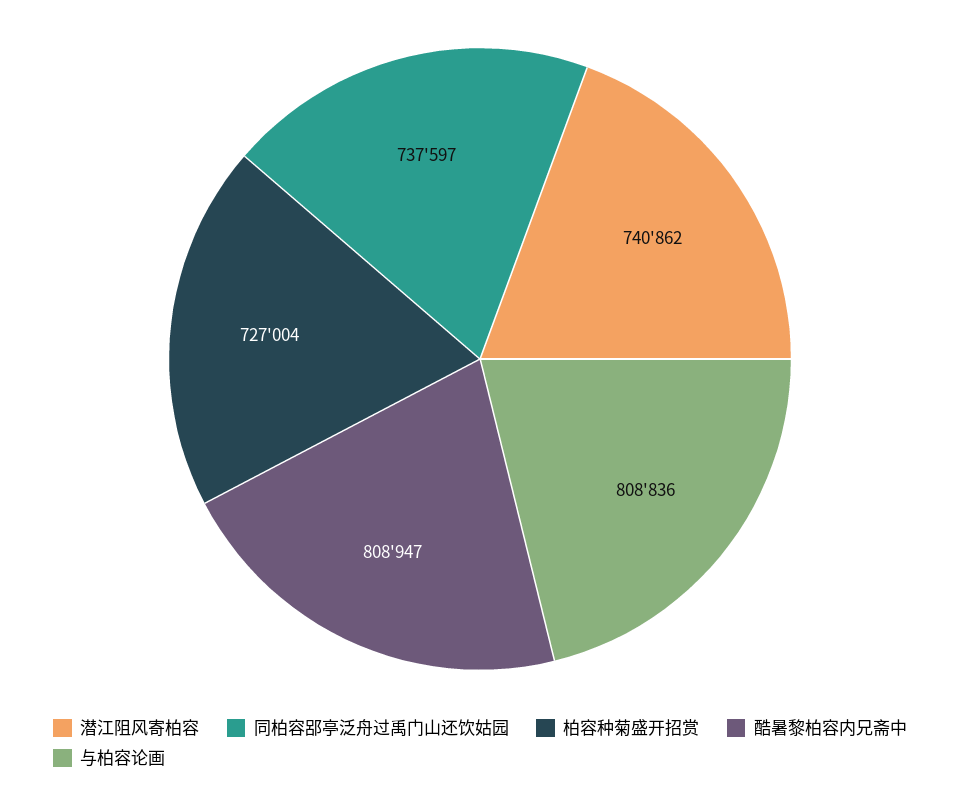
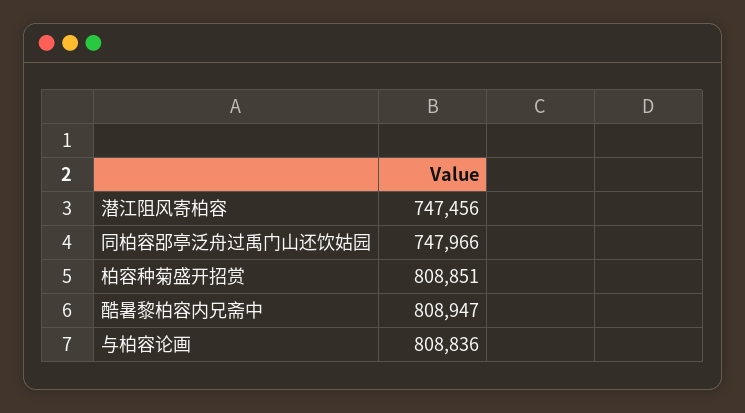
  {
-   "潜江阻风寄柏容": 740862,
+   "潜江阻风寄柏容": 747456,
-   "同柏容郘亭泛舟过禹门山还饮姑园": 737597,
+   "同柏容郘亭泛舟过禹门山还饮姑园": 747966,
-   "柏容种菊盛开招赏": 727004,
+   "柏容种菊盛开招赏": 808851,
    "酷暑黎柏容内兄斋中": 808947,
    "与柏容论画": 808836
  }

